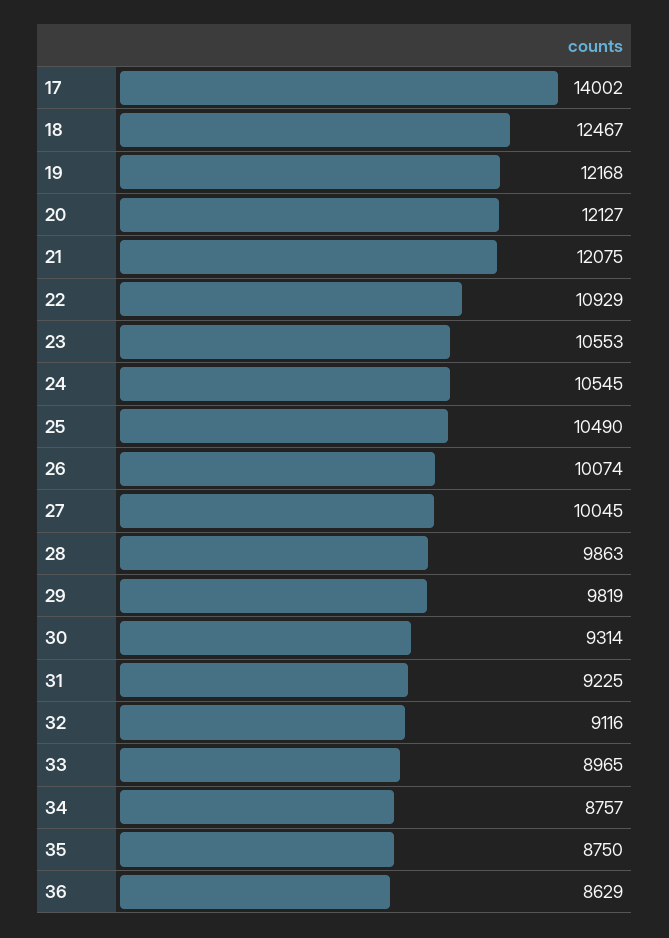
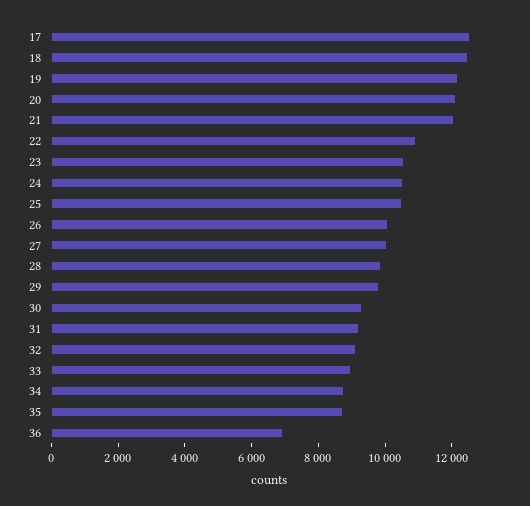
  {
-   "17": 14002,
+   "17": 12500,
    "18": 12467,
    "19": 12168,
    "20": 12127,
    "21": 12075,
    "22": 10929,
    "23": 10553,
    "24": 10545,
    "25": 10490,
    "26": 10074,
    "27": 10045,
    "28": 9863,
    "29": 9819,
    "30": 9314,
    "31": 9225,
    "32": 9116,
    "33": 8965,
    "34": 8757,
    "35": 8750,
-   "36": 8629
+   "36": 7000
  }

